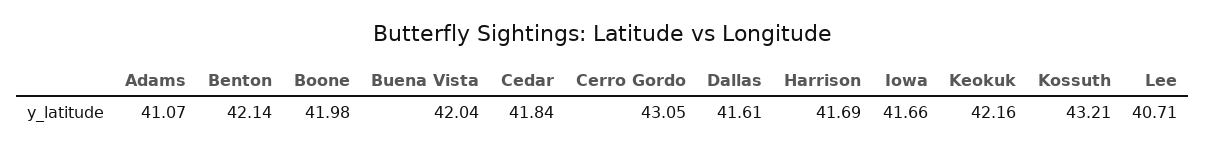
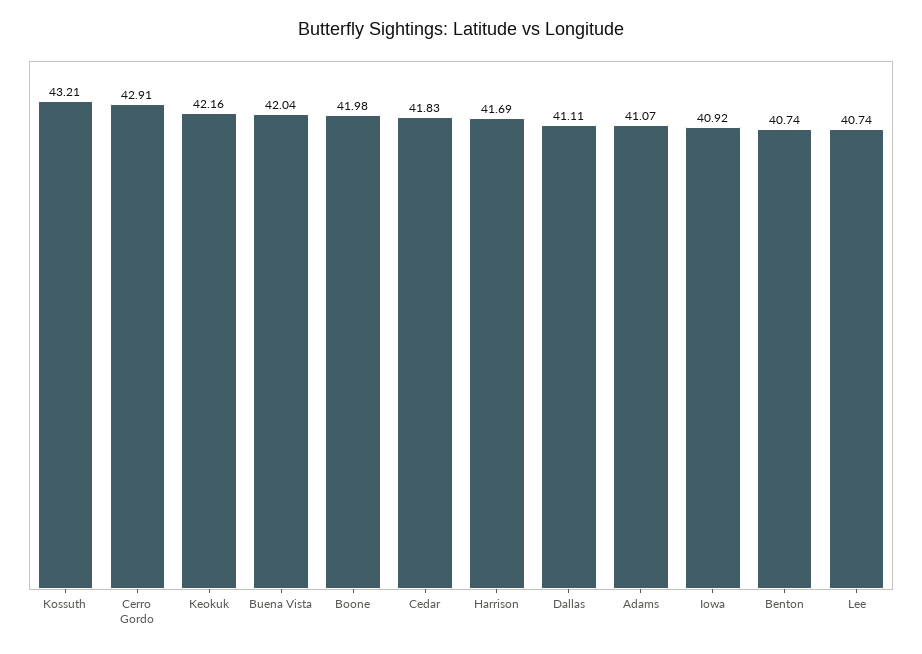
  {
    "Adams": 41.07,
-   "Benton": 42.14,
+   "Benton": 40.74,
    "Boone": 41.98,
    "Buena Vista": 42.04,
-   "Cedar": 41.84,
+   "Cedar": 41.83,
-   "Cerro Gordo": 43.05,
+   "Cerro Gordo": 42.91,
-   "Dallas": 41.61,
+   "Dallas": 41.11,
    "Harrison": 41.69,
-   "Iowa": 41.66,
+   "Iowa": 40.92,
    "Keokuk": 42.16,
    "Kossuth": 43.21,
-   "Lee": 40.71
+   "Lee": 40.74
  }

